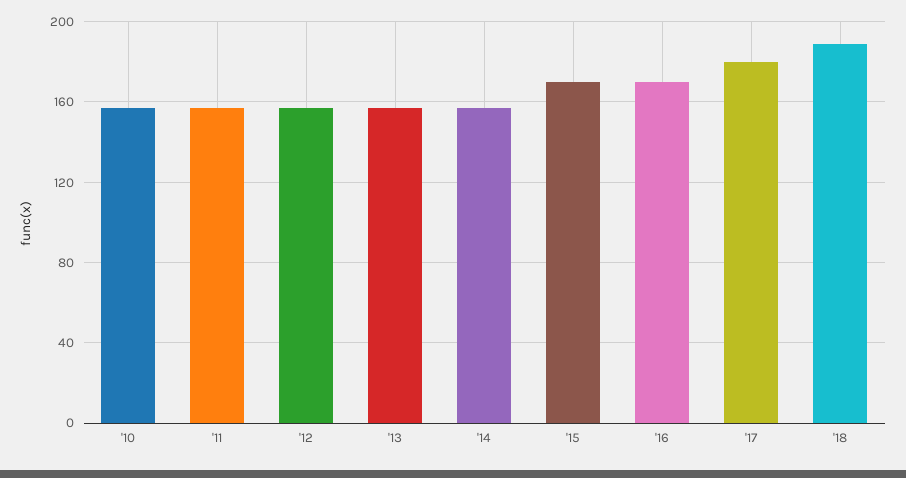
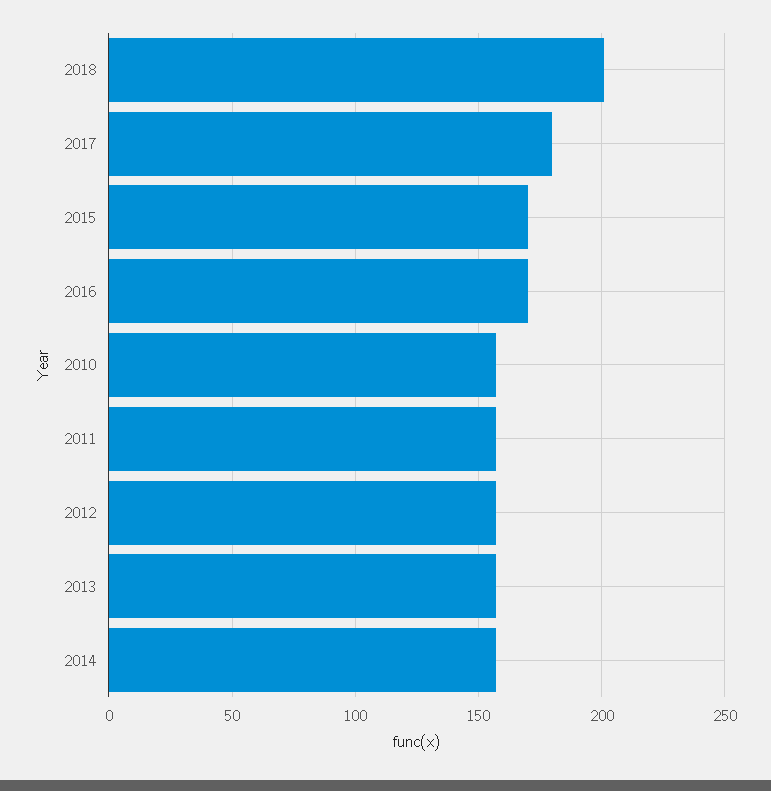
  {
    "'10": 155,
    "'11": 155,
    "'12": 155,
    "'13": 155,
    "'14": 155,
    "'15": 170,
    "'16": 170,
    "'17": 180,
-   "'18": 190
+   "'18": 200
  }

